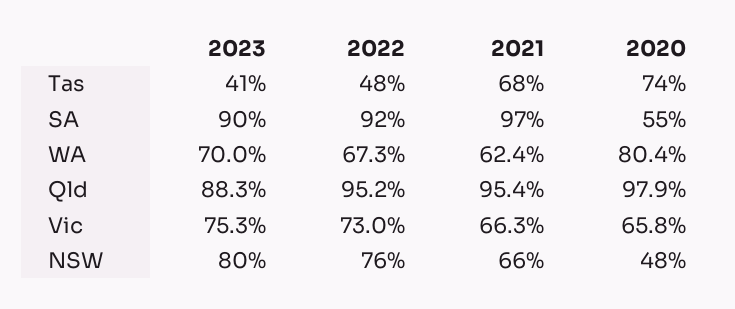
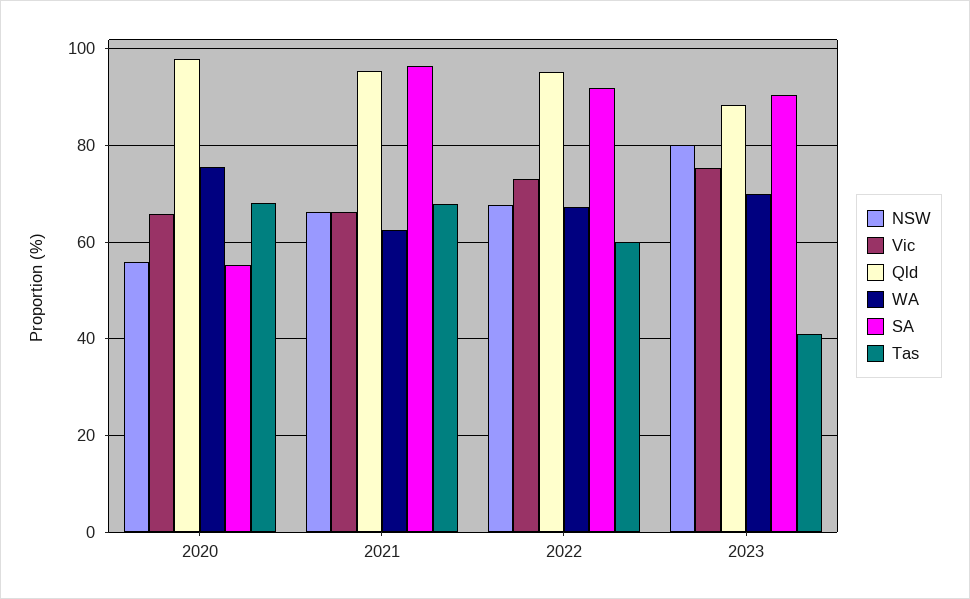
  {
    "Tas": {
      "2023": 41,
-     "2022": 48,
+     "2022": 60,
      "2021": 68,
-     "2020": 74
+     "2020": 68
    },
    "SA": {
      "2023": 90,
      "2022": 92,
      "2021": 97,
      "2020": 55
    },
    "WA": {
      "2023": 70,
      "2022": 67.3,
      "2021": 62.4,
-     "2020": 80.4
+     "2020": 76
    },
    "Qld": {
      "2023": 88.3,
      "2022": 95.2,
      "2021": 95.4,
      "2020": 97.9
    },
    "Vic": {
      "2023": 75.3,
      "2022": 73,
      "2021": 66.3,
      "2020": 65.8
    },
    "NSW": {
      "2023": 80,
-     "2022": 76,
+     "2022": 68,
      "2021": 66,
-     "2020": 48
+     "2020": 56
    }
  }

